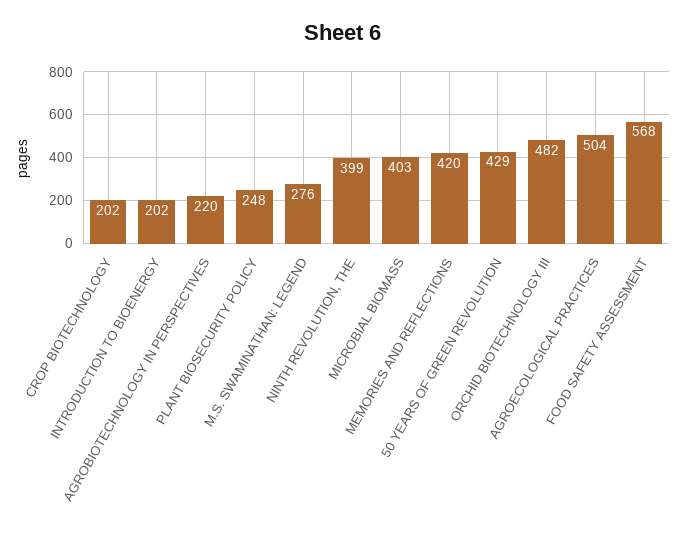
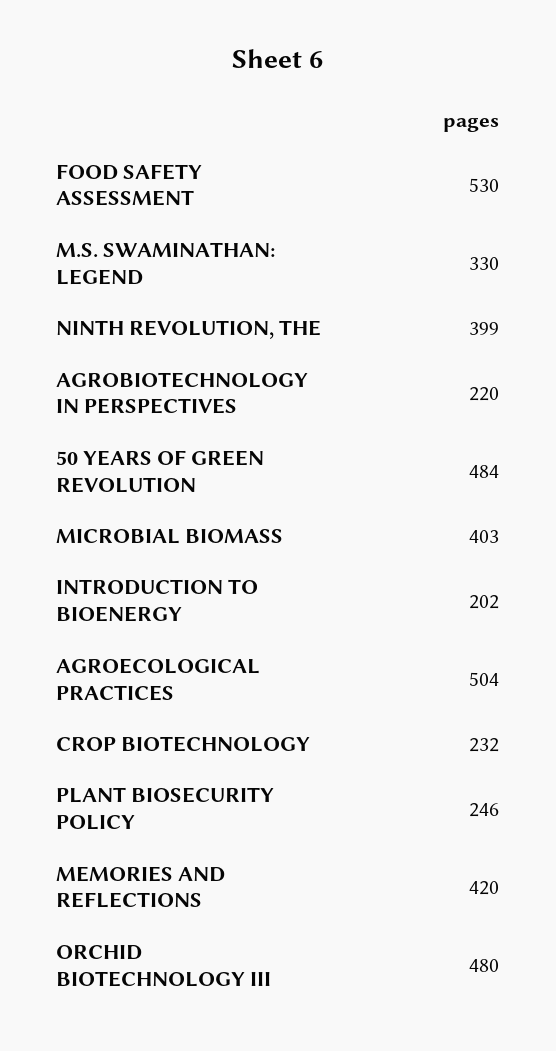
  {
-   "CROP BIOTECHNOLOGY": 202,
+   "CROP BIOTECHNOLOGY": 232,
    "INTRODUCTION TO BIOENERGY": 202,
    "AGROBIOTECHNOLOGY IN PERSPECTIVES": 220,
-   "PLANT BIOSECURITY POLICY": 248,
+   "PLANT BIOSECURITY POLICY": 246,
-   "M.S. SWAMINATHAN: LEGEND": 276,
+   "M.S. SWAMINATHAN: LEGEND": 330,
    "NINTH REVOLUTION, THE": 399,
    "MICROBIAL BIOMASS": 403,
    "MEMORIES AND REFLECTIONS": 420,
-   "50 YEARS OF GREEN REVOLUTION": 429,
+   "50 YEARS OF GREEN REVOLUTION": 484,
-   "ORCHID BIOTECHNOLOGY III": 482,
+   "ORCHID BIOTECHNOLOGY III": 480,
    "AGROECOLOGICAL PRACTICES": 504,
-   "FOOD SAFETY ASSESSMENT": 568
+   "FOOD SAFETY ASSESSMENT": 530
  }

